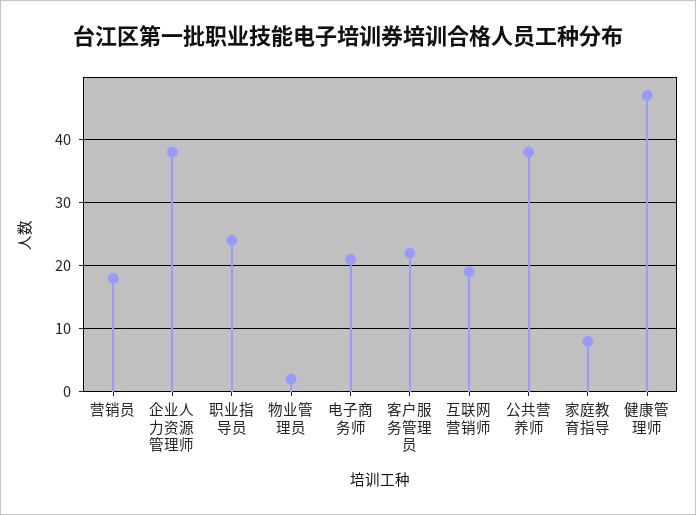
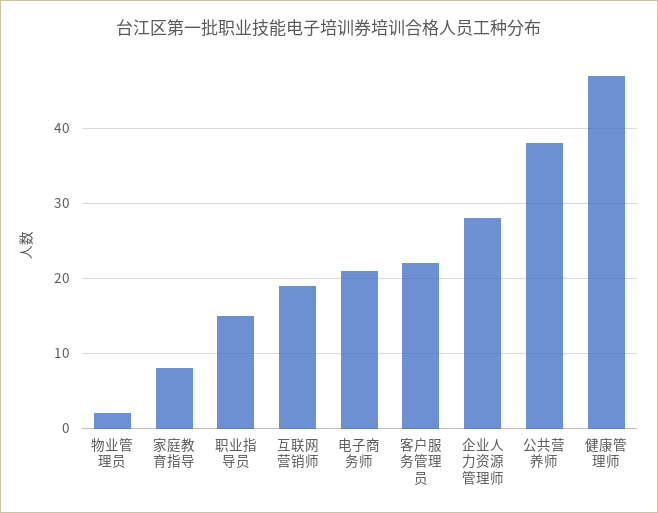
  {
-   "营销员": 18,
-   "企业人力资源管理师": 38,
+   "企业人力资源管理师": 28,
-   "职业指导员": 24,
+   "职业指导员": 15,
    "物业管理员": 2,
    "电子商务师": 21,
    "客户服务管理员": 22,
    "互联网营销师": 19,
    "公共营养师": 38,
    "家庭教育指导": 8,
    "健康管理师": 47
  }

